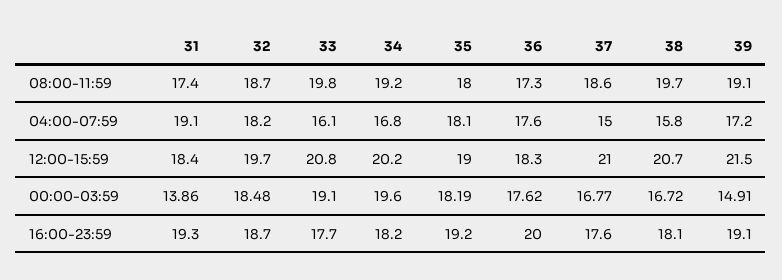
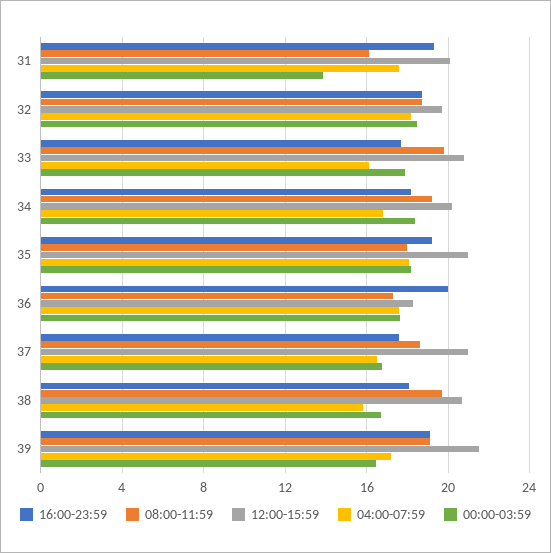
  {
    "08:00-11:59": {
-     "31": 17.4,
+     "31": 16,
      "32": 18.7,
      "33": 19.8,
      "34": 19.2,
      "35": 18,
      "36": 17.3,
      "37": 18.6,
      "38": 19.7,
      "39": 19.1
    },
    "04:00-07:59": {
-     "31": 19.1,
+     "31": 17.5,
      "32": 18.2,
      "33": 16.1,
      "34": 16.8,
      "35": 18.1,
      "36": 17.6,
-     "37": 15,
+     "37": 16.5,
      "38": 15.8,
      "39": 17.2
    },
    "12:00-15:59": {
-     "31": 18.4,
+     "31": 20,
      "32": 19.7,
      "33": 20.8,
      "34": 20.2,
-     "35": 19,
+     "35": 21,
      "36": 18.3,
      "37": 21,
      "38": 20.7,
      "39": 21.5
    },
    "00:00-03:59": {
      "31": 13.86,
      "32": 18.48,
-     "33": 19.1,
+     "33": 18,
-     "34": 19.6,
+     "34": 18.5,
      "35": 18.19,
      "36": 17.62,
      "37": 16.77,
      "38": 16.72,
-     "39": 14.91
+     "39": 16.5
    },
    "16:00-23:59": {
      "31": 19.3,
      "32": 18.7,
      "33": 17.7,
      "34": 18.2,
      "35": 19.2,
      "36": 20,
      "37": 17.6,
      "38": 18.1,
      "39": 19.1
    }
  }

